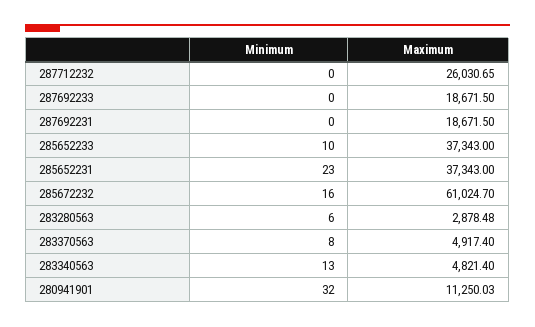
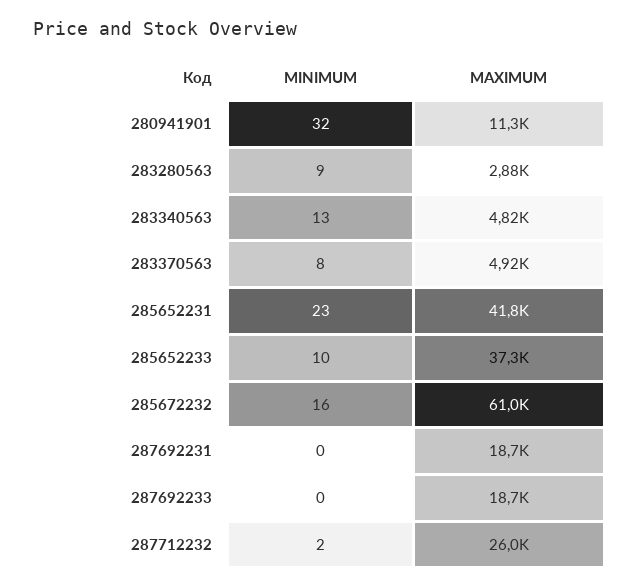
  {
    "Minimum": {
-     "287712232": 0,
+     "287712232": 2,
      "287692233": 0,
      "287692231": 0,
      "285652233": 10,
      "285652231": 23,
      "285672232": 16,
-     "283280563": 6,
+     "283280563": 9,
      "283370563": 8,
      "283340563": 13,
      "280941901": 32
    },
    "Maximum": {
      "287712232": 26030.65,
      "287692233": 18671.5,
      "287692231": 18671.5,
      "285652233": 37343,
-     "285652231": 37343,
+     "285652231": 41800,
      "285672232": 61024.7,
      "283280563": 2878.48,
      "283370563": 4917.4,
      "283340563": 4821.4,
      "280941901": 11250.03
    }
  }

